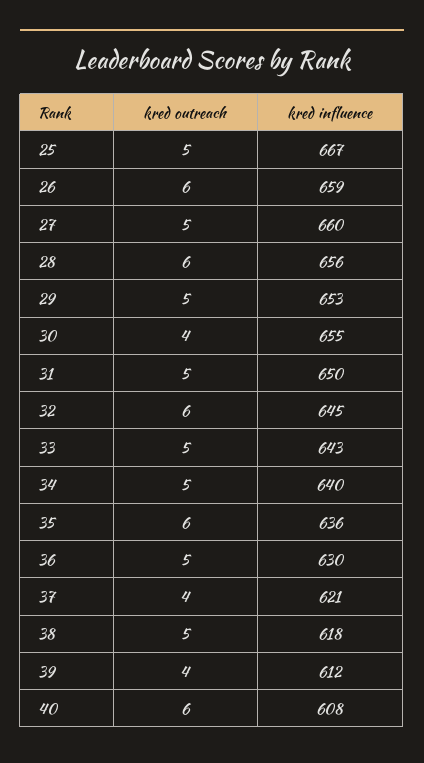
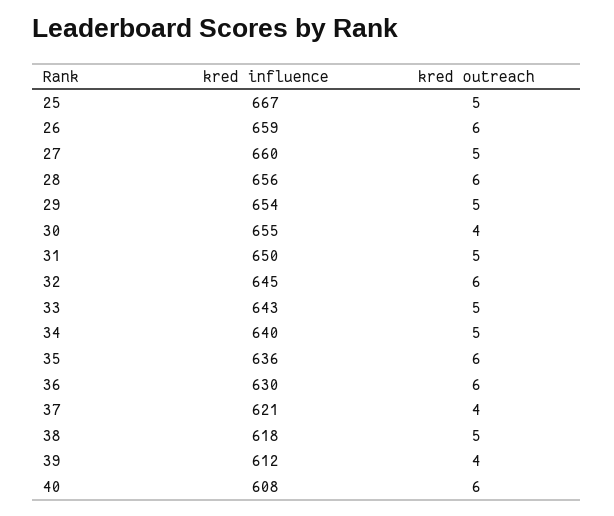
  {
    "kred outreach": {
      "25": 5,
      "26": 6,
      "27": 5,
      "28": 6,
      "29": 5,
      "30": 4,
      "31": 5,
      "32": 6,
      "33": 5,
      "34": 5,
      "35": 6,
-     "36": 5,
+     "36": 6,
      "37": 4,
      "38": 5,
      "39": 4,
      "40": 6
    },
    "kred influence": {
      "25": 667,
      "26": 659,
      "27": 660,
      "28": 656,
-     "29": 653,
+     "29": 654,
      "30": 655,
      "31": 650,
      "32": 645,
      "33": 643,
      "34": 640,
      "35": 636,
      "36": 630,
      "37": 621,
      "38": 618,
      "39": 612,
      "40": 608
    }
  }

